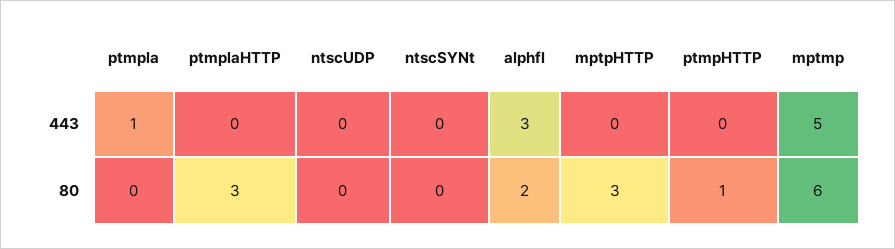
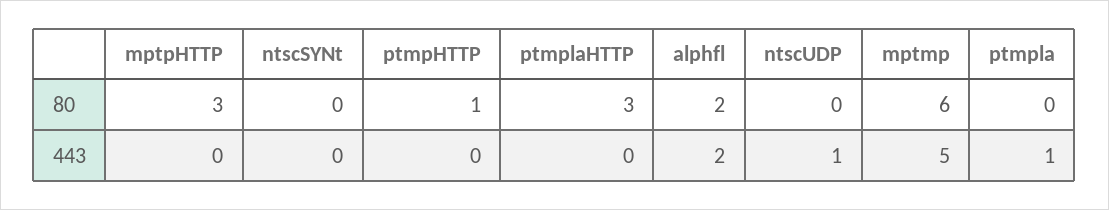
  {
    "ptmpla": {
      "443": 1,
      "80": 0
    },
    "ptmplaHTTP": {
      "443": 0,
      "80": 3
    },
    "ntscUDP": {
-     "443": 0,
+     "443": 1,
      "80": 0
    },
    "ntscSYNt": {
      "443": 0,
      "80": 0
    },
    "alphfl": {
-     "443": 3,
+     "443": 2,
      "80": 2
    },
    "mptpHTTP": {
      "443": 0,
      "80": 3
    },
    "ptmpHTTP": {
      "443": 0,
      "80": 1
    },
    "mptmp": {
      "443": 5,
      "80": 6
    }
  }

